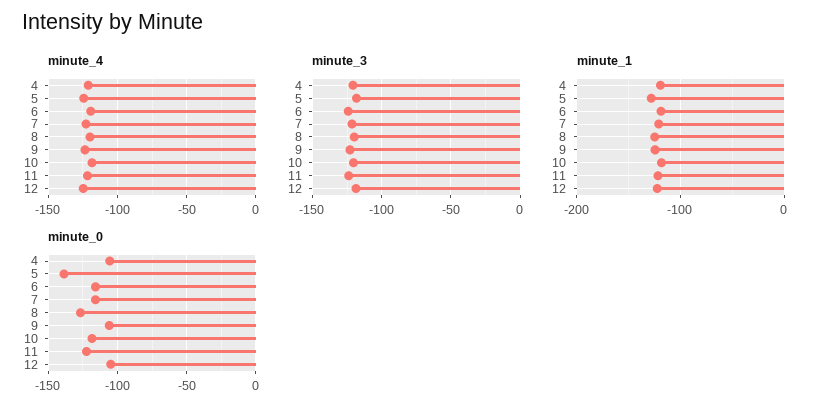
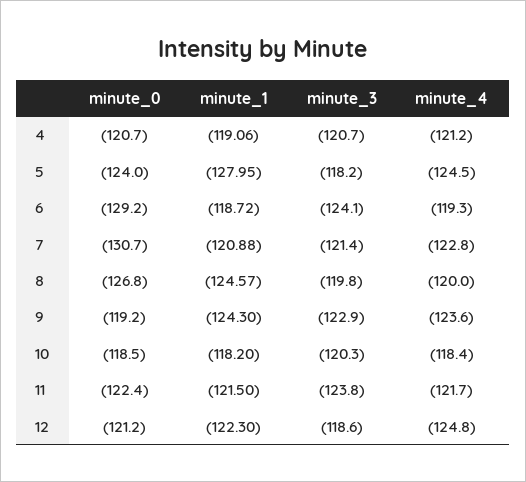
  {
    "minute_4": {
      "4": -121.2,
      "5": -124.5,
      "6": -119.3,
      "7": -122.8,
      "8": -120,
      "9": -123.6,
      "10": -118.4,
      "11": -121.7,
      "12": -124.8
    },
    "minute_3": {
      "4": -120.7,
      "5": -118.2,
      "6": -124.1,
      "7": -121.4,
      "8": -119.8,
      "9": -122.9,
      "10": -120.3,
      "11": -123.8,
      "12": -118.6
    },
    "minute_1": {
      "4": -119.06,
      "5": -127.95,
      "6": -118.72,
      "7": -120.88,
      "8": -124.57,
      "9": -124.3,
      "10": -118.2,
      "11": -121.5,
      "12": -122.3
    },
    "minute_0": {
-     "4": -105,
+     "4": -120.7,
-     "5": -140,
+     "5": -124,
-     "6": -115,
+     "6": -129.2,
-     "7": -115,
+     "7": -130.7,
      "8": -126.8,
-     "9": -105,
+     "9": -119.2,
      "10": -118.5,
      "11": -122.4,
-     "12": -105
+     "12": -121.2
    }
  }

